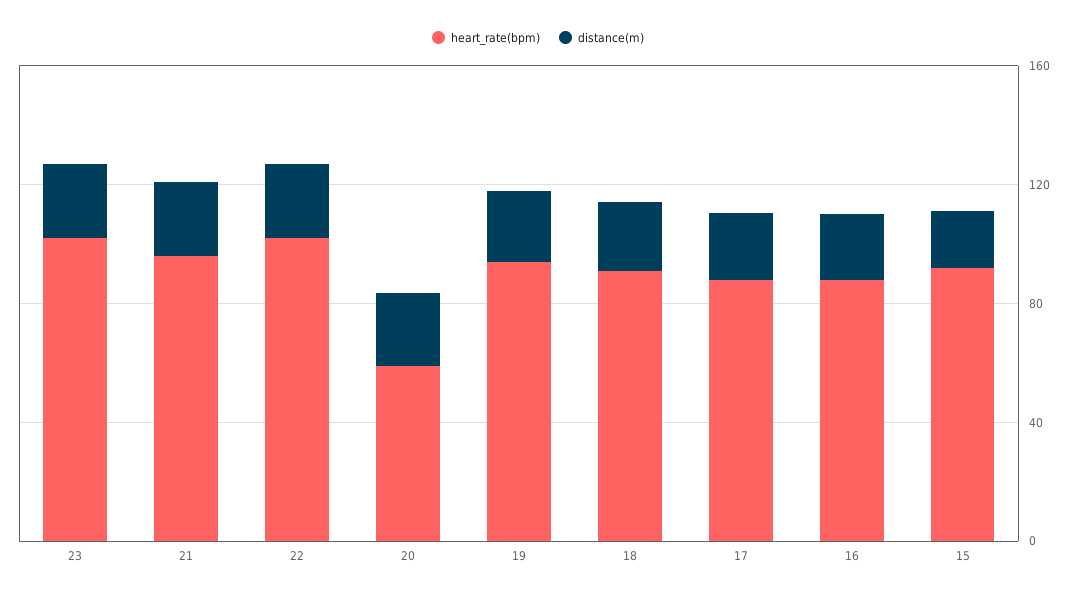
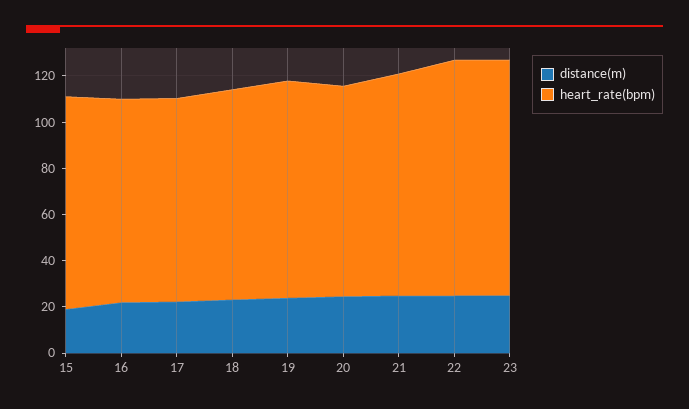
  {
    "heart_rate(bpm)": {
      "23": 100,
      "21": 95,
      "22": 100,
-     "20": 60,
+     "20": 90,
      "19": 95,
      "18": 90,
      "17": 90,
      "16": 90,
      "15": 90
    },
    "distance(m)": {
      "23": 25,
      "21": 25,
      "22": 25,
      "20": 25,
      "19": 25,
      "18": 25,
      "17": 20,
      "16": 20,
      "15": 20
    }
  }

